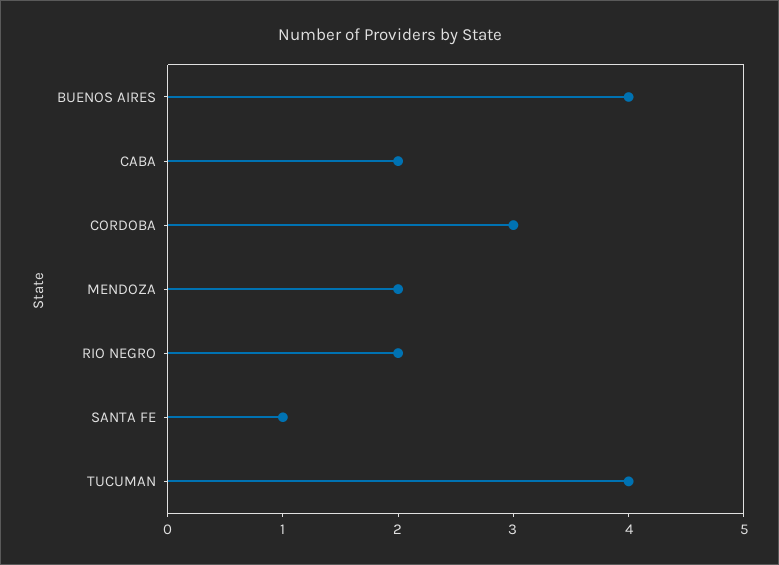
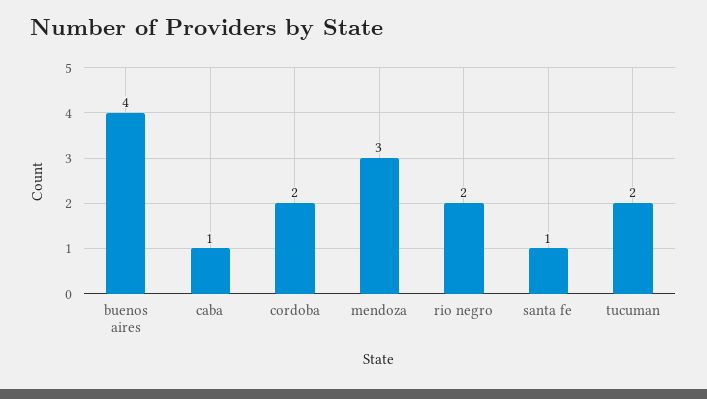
  {
    "BUENOS AIRES": 4,
-   "CABA": 2,
+   "CABA": 1,
-   "CORDOBA": 3,
+   "CORDOBA": 2,
-   "MENDOZA": 2,
+   "MENDOZA": 3,
    "RIO NEGRO": 2,
    "SANTA FE": 1,
-   "TUCUMAN": 4
+   "TUCUMAN": 2
  }

